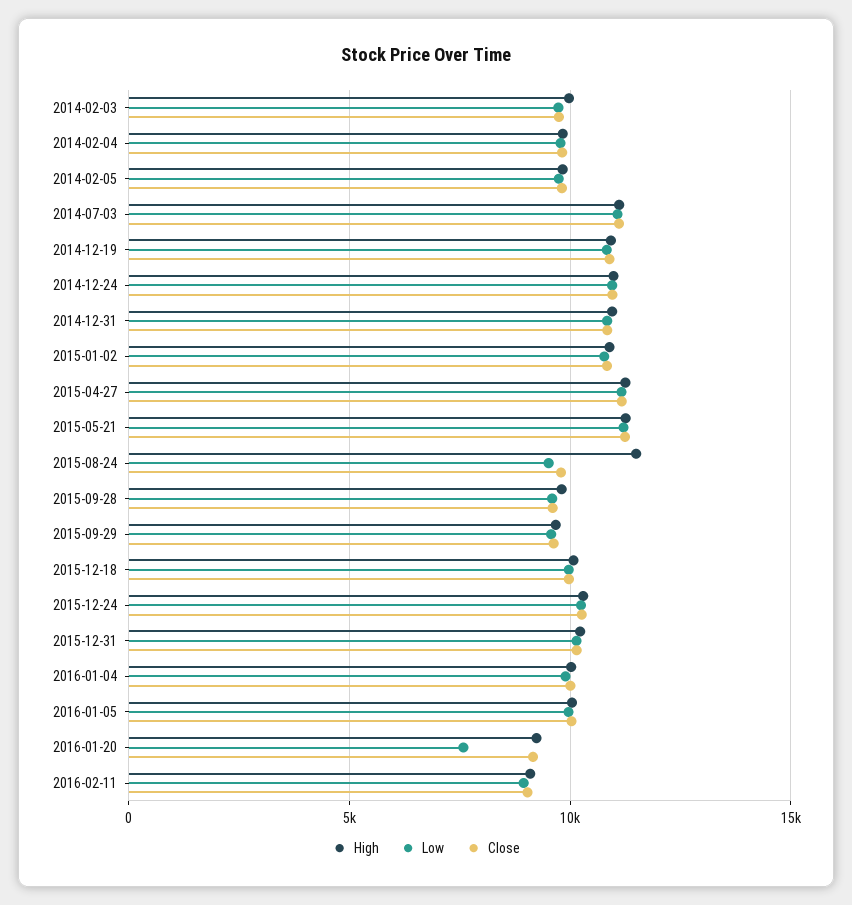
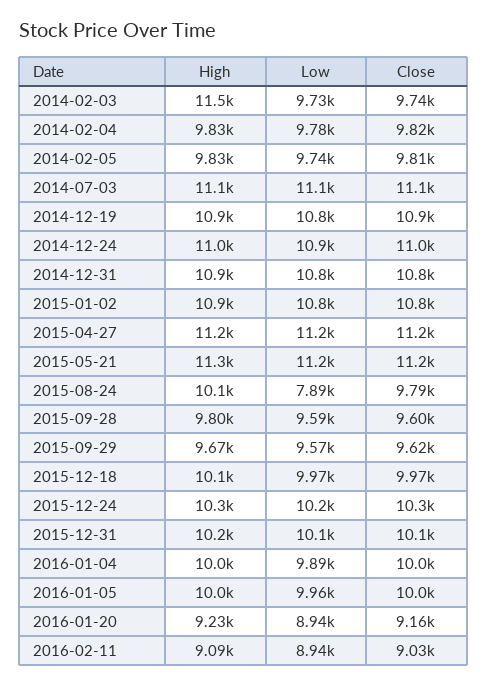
  {
    "High": {
-     "2014-02-03": 10000,
+     "2014-02-03": 11500,
      "2014-02-04": 9830,
      "2014-02-05": 9830,
      "2014-07-03": 11100,
      "2014-12-19": 10900,
      "2014-12-24": 11000,
      "2014-12-31": 10900,
      "2015-01-02": 10900,
      "2015-04-27": 11200,
      "2015-05-21": 11300,
-     "2015-08-24": 11500,
+     "2015-08-24": 10100,
      "2015-09-28": 9800,
      "2015-09-29": 9670,
      "2015-12-18": 10100,
      "2015-12-24": 10300,
      "2015-12-31": 10200,
      "2016-01-04": 10000,
      "2016-01-05": 10000,
      "2016-01-20": 9230,
      "2016-02-11": 9090
    },
    "Low": {
      "2014-02-03": 9730,
      "2014-02-04": 9780,
      "2014-02-05": 9740,
      "2014-07-03": 11100,
      "2014-12-19": 10800,
      "2014-12-24": 10900,
      "2014-12-31": 10800,
      "2015-01-02": 10800,
      "2015-04-27": 11200,
      "2015-05-21": 11200,
-     "2015-08-24": 9500,
+     "2015-08-24": 7890,
      "2015-09-28": 9590,
      "2015-09-29": 9570,
      "2015-12-18": 9970,
      "2015-12-24": 10200,
      "2015-12-31": 10100,
      "2016-01-04": 9890,
      "2016-01-05": 9960,
-     "2016-01-20": 7500,
+     "2016-01-20": 8940,
      "2016-02-11": 8940
    },
    "Close": {
      "2014-02-03": 9740,
      "2014-02-04": 9820,
      "2014-02-05": 9810,
      "2014-07-03": 11100,
      "2014-12-19": 10900,
      "2014-12-24": 11000,
      "2014-12-31": 10800,
      "2015-01-02": 10800,
      "2015-04-27": 11200,
      "2015-05-21": 11200,
      "2015-08-24": 9790,
      "2015-09-28": 9600,
      "2015-09-29": 9620,
      "2015-12-18": 9970,
      "2015-12-24": 10300,
      "2015-12-31": 10100,
      "2016-01-04": 10000,
      "2016-01-05": 10000,
      "2016-01-20": 9160,
      "2016-02-11": 9030
    }
  }

